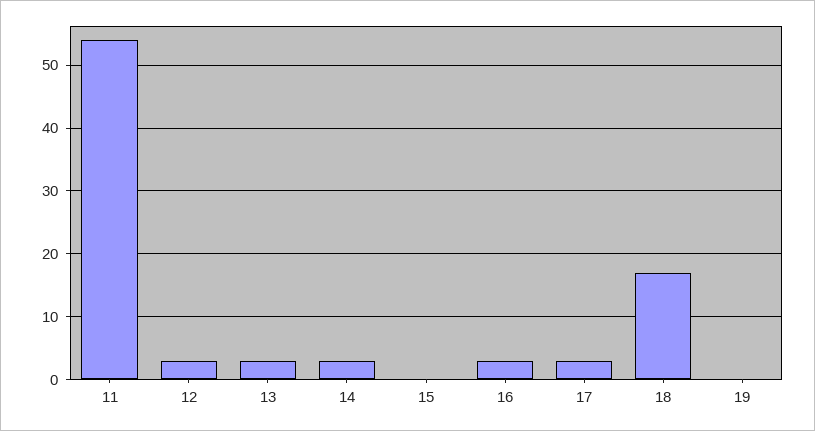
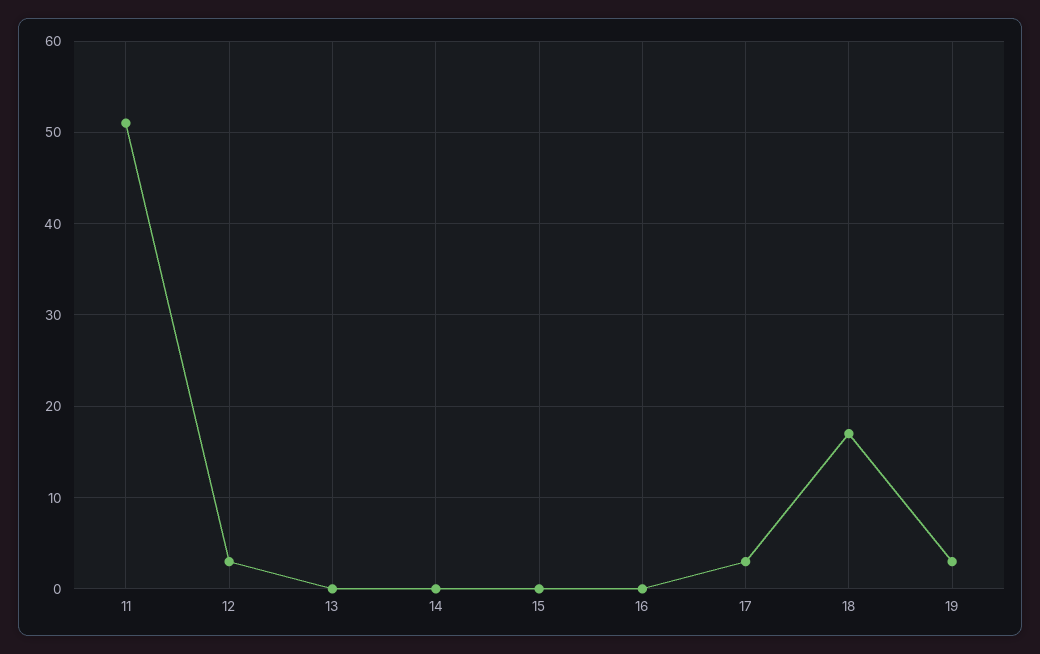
  {
-   "11": 54,
+   "11": 51,
    "12": 3,
-   "13": 3,
+   "13": 0,
-   "14": 3,
+   "14": 0,
    "15": 0,
-   "16": 3,
+   "16": 0,
    "17": 3,
    "18": 17,
-   "19": 0
+   "19": 3
  }

